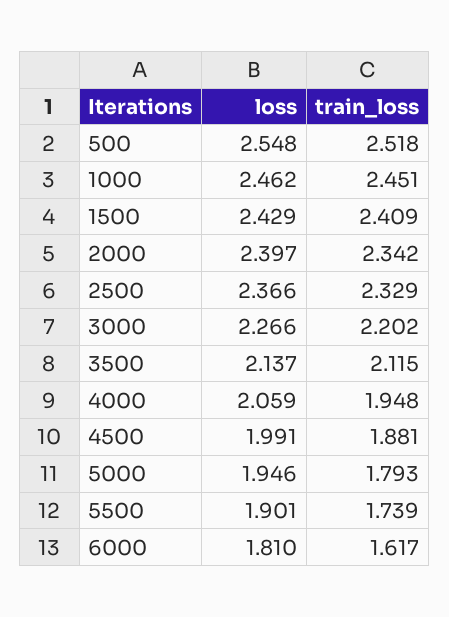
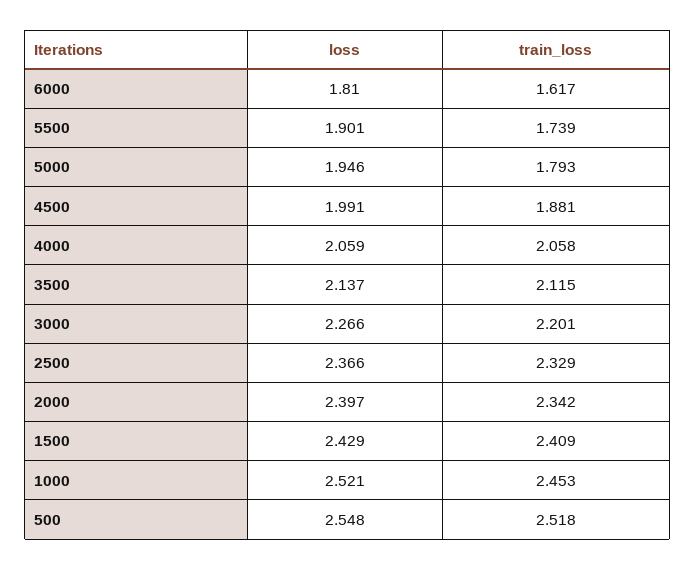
  {
    "loss": {
      "500": 2.548,
-     "1000": 2.462,
+     "1000": 2.521,
      "1500": 2.429,
      "2000": 2.397,
      "2500": 2.366,
      "3000": 2.266,
      "3500": 2.137,
      "4000": 2.059,
      "4500": 1.991,
      "5000": 1.946,
      "5500": 1.901,
      "6000": 1.81
    },
    "train_loss": {
      "500": 2.518,
-     "1000": 2.451,
+     "1000": 2.453,
      "1500": 2.409,
      "2000": 2.342,
      "2500": 2.329,
-     "3000": 2.202,
+     "3000": 2.201,
      "3500": 2.115,
-     "4000": 1.948,
+     "4000": 2.058,
      "4500": 1.881,
      "5000": 1.793,
      "5500": 1.739,
      "6000": 1.617
    }
  }

